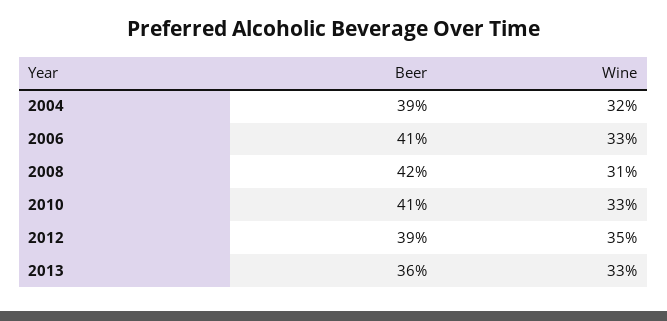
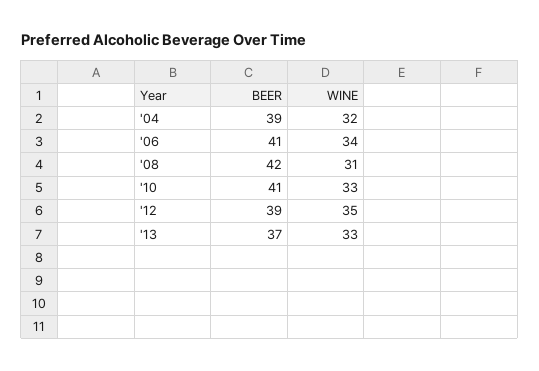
  {
    "Beer": {
      "2004": 39,
      "2006": 41,
      "2008": 42,
      "2010": 41,
      "2012": 39,
-     "2013": 36
+     "2013": 37
    },
    "Wine": {
      "2004": 32,
-     "2006": 33,
+     "2006": 34,
      "2008": 31,
      "2010": 33,
      "2012": 35,
      "2013": 33
    }
  }

